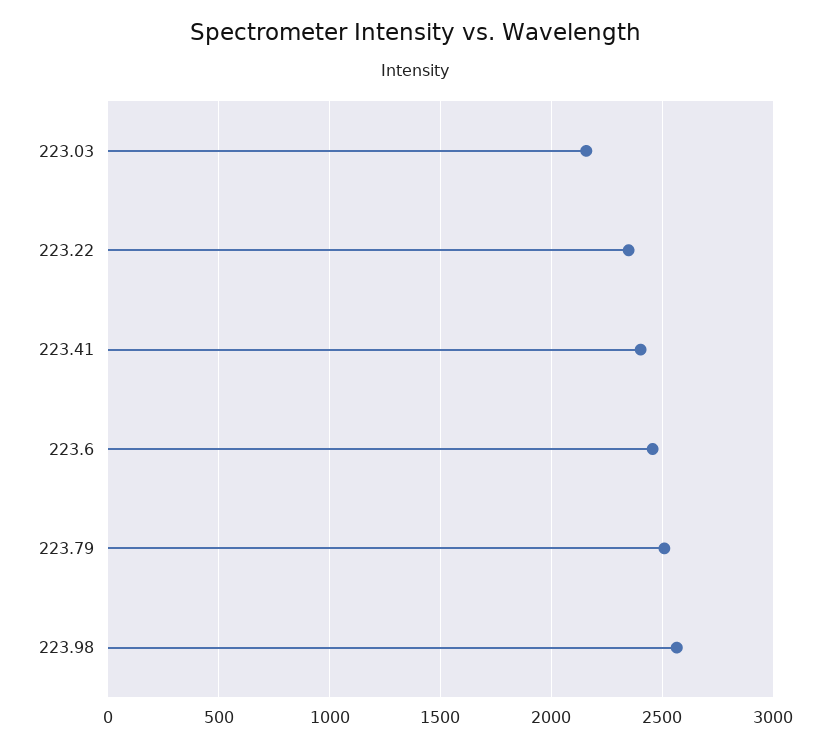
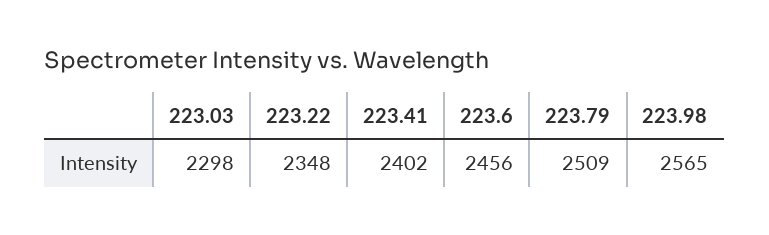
  {
-   "223.03": 2150,
+   "223.03": 2298,
    "223.22": 2348,
    "223.41": 2402,
    "223.6": 2456,
    "223.79": 2509,
    "223.98": 2565
  }

